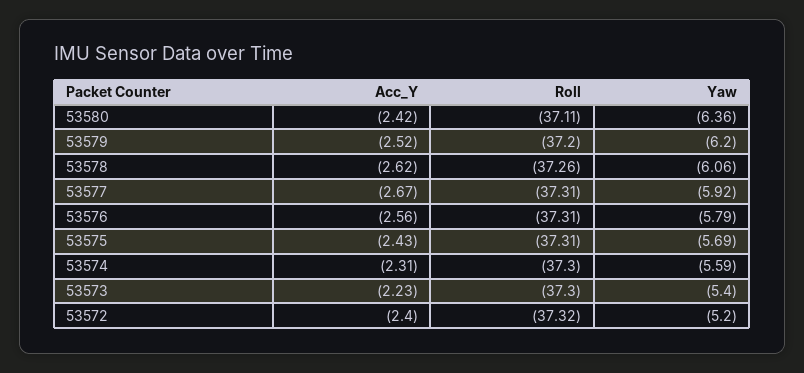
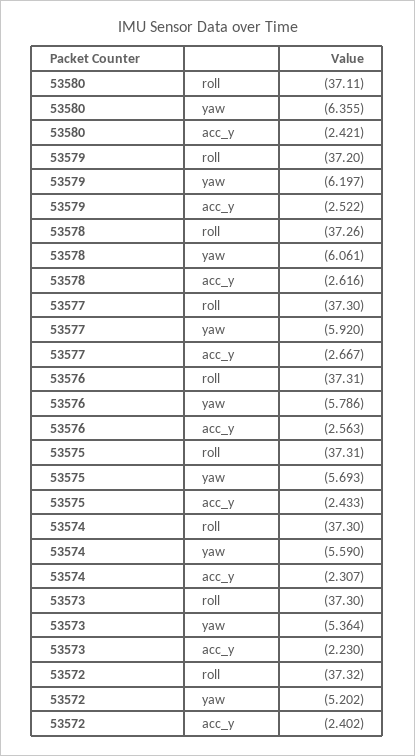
  {
    "Acc_Y": {
      "53580": -2.421,
      "53579": -2.522,
      "53578": -2.616,
      "53577": -2.667,
      "53576": -2.563,
      "53575": -2.433,
      "53574": -2.307,
      "53573": -2.23,
      "53572": -2.402
    },
    "Roll": {
      "53580": -37.11,
      "53579": -37.2,
      "53578": -37.26,
-     "53577": -37.31,
+     "53577": -37.3,
      "53576": -37.31,
      "53575": -37.31,
      "53574": -37.3,
      "53573": -37.3,
      "53572": -37.32
    },
    "Yaw": {
      "53580": -6.355,
      "53579": -6.197,
      "53578": -6.061,
      "53577": -5.92,
      "53576": -5.786,
      "53575": -5.693,
      "53574": -5.59,
-     "53573": -5.4,
+     "53573": -5.364,
      "53572": -5.202
    }
  }

